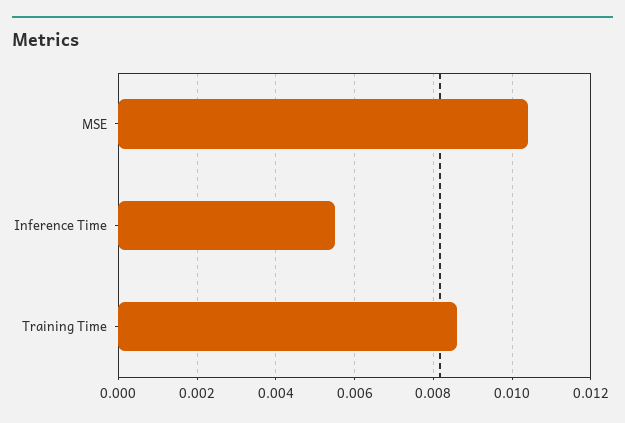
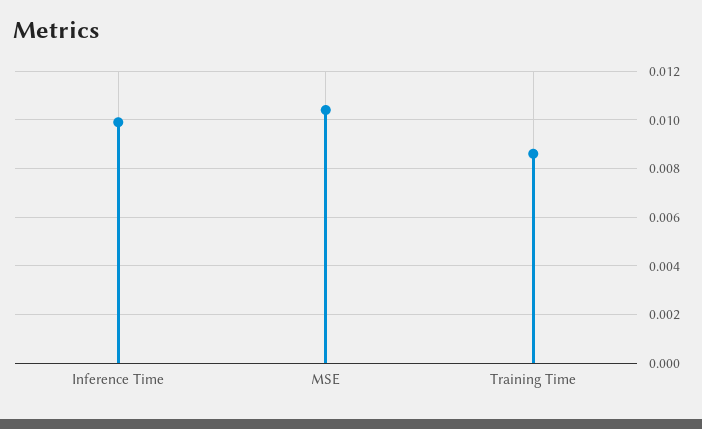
  {
    "MSE": 0.0105,
-   "Inference Time": 0.0055,
+   "Inference Time": 0.01,
    "Training Time": 0.0085
  }

